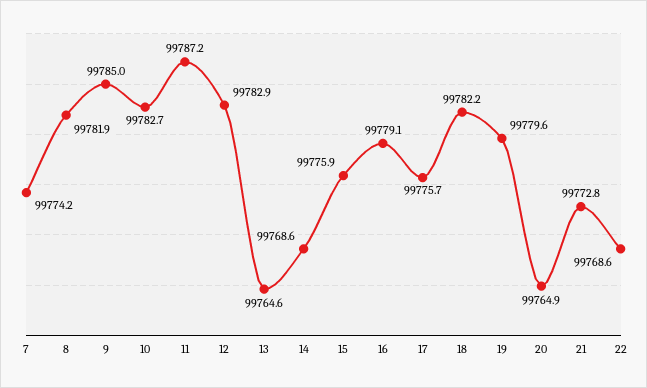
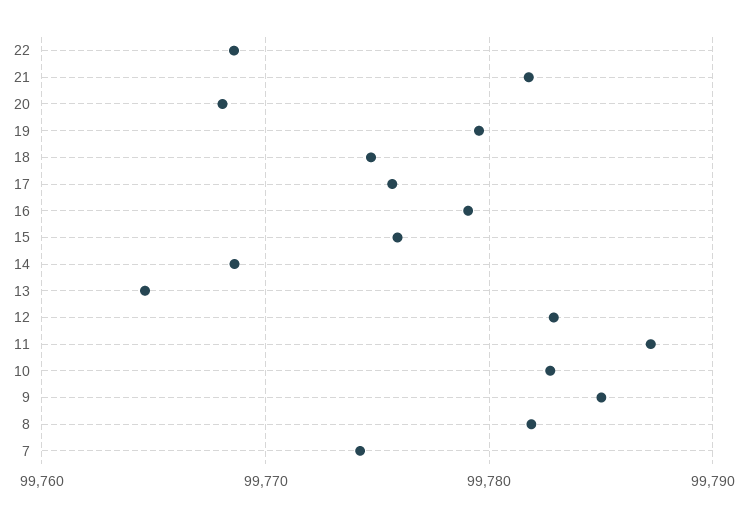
  {
    "7": 99774.2,
    "8": 99781.9,
    "9": 99785,
    "10": 99782.7,
    "11": 99787.2,
    "12": 99782.9,
    "13": 99764.6,
    "14": 99768.6,
    "15": 99775.9,
    "16": 99779.1,
    "17": 99775.7,
-   "18": 99782.2,
+   "18": 99775,
    "19": 99779.6,
-   "20": 99764.9,
+   "20": 99768,
-   "21": 99772.8,
+   "21": 99782,
    "22": 99768.6
  }

